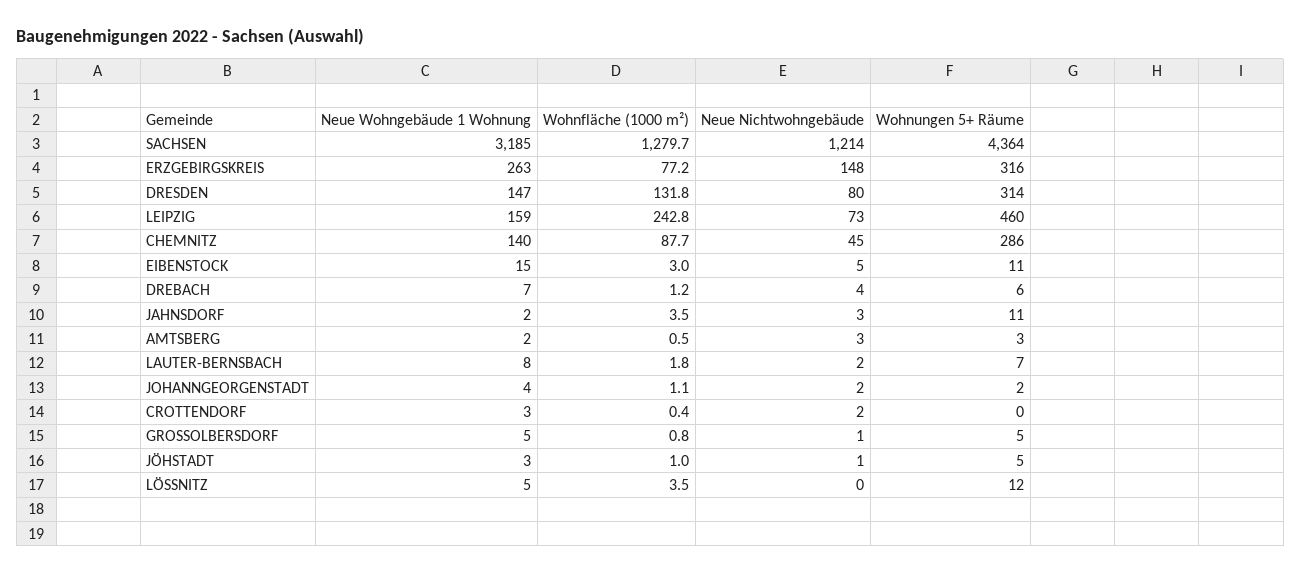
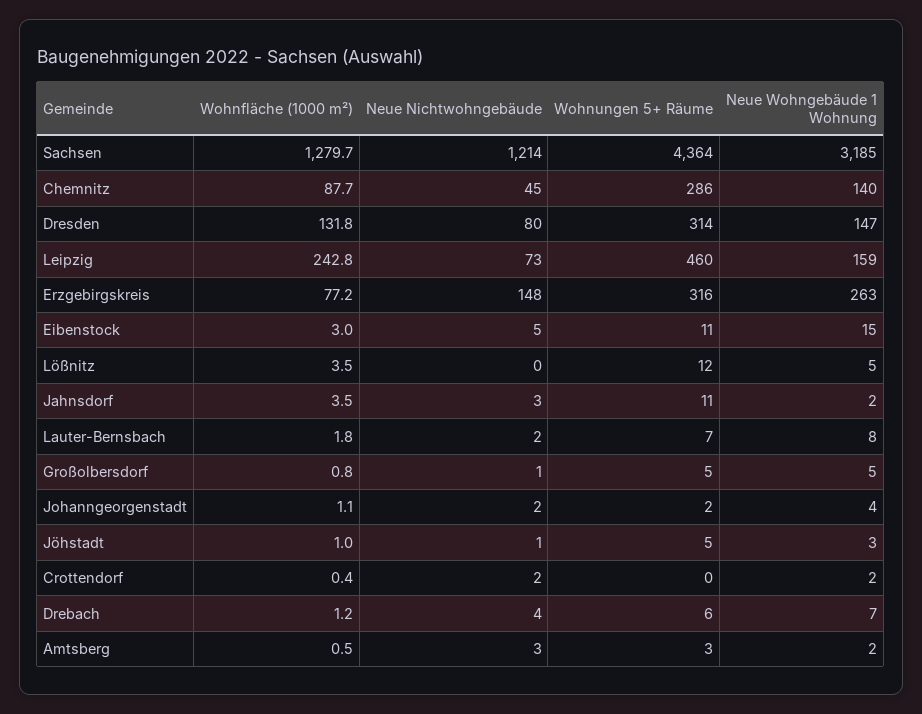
  {
    "Neue Wohngebäude 1 Wohnung": {
      "SACHSEN": 3185,
      "ERZGEBIRGSKREIS": 263,
      "DRESDEN": 147,
      "LEIPZIG": 159,
      "CHEMNITZ": 140,
      "EIBENSTOCK": 15,
      "DREBACH": 7,
      "JAHNSDORF": 2,
      "AMTSBERG": 2,
      "LAUTER-BERNSBACH": 8,
      "JOHANNGEORGENSTADT": 4,
-     "CROTTENDORF": 3,
+     "CROTTENDORF": 2,
      "GROSSOLBERSDORF": 5,
      "JÖHSTADT": 3,
      "LÖSSNITZ": 5
    },
    "Wohnfläche (1000 m²)": {
      "SACHSEN": 1279.7,
      "ERZGEBIRGSKREIS": 77.2,
      "DRESDEN": 131.8,
      "LEIPZIG": 242.8,
      "CHEMNITZ": 87.7,
      "EIBENSTOCK": 3,
      "DREBACH": 1.2,
      "JAHNSDORF": 3.5,
      "AMTSBERG": 0.5,
      "LAUTER-BERNSBACH": 1.8,
      "JOHANNGEORGENSTADT": 1.1,
      "CROTTENDORF": 0.4,
      "GROSSOLBERSDORF": 0.8,
      "JÖHSTADT": 1,
      "LÖSSNITZ": 3.5
    },
    "Neue Nichtwohngebäude": {
      "SACHSEN": 1214,
      "ERZGEBIRGSKREIS": 148,
      "DRESDEN": 80,
      "LEIPZIG": 73,
      "CHEMNITZ": 45,
      "EIBENSTOCK": 5,
      "DREBACH": 4,
      "JAHNSDORF": 3,
      "AMTSBERG": 3,
      "LAUTER-BERNSBACH": 2,
      "JOHANNGEORGENSTADT": 2,
      "CROTTENDORF": 2,
      "GROSSOLBERSDORF": 1,
      "JÖHSTADT": 1,
      "LÖSSNITZ": 0
    },
    "Wohnungen 5+ Räume": {
      "SACHSEN": 4364,
      "ERZGEBIRGSKREIS": 316,
      "DRESDEN": 314,
      "LEIPZIG": 460,
      "CHEMNITZ": 286,
      "EIBENSTOCK": 11,
      "DREBACH": 6,
      "JAHNSDORF": 11,
      "AMTSBERG": 3,
      "LAUTER-BERNSBACH": 7,
      "JOHANNGEORGENSTADT": 2,
      "CROTTENDORF": 0,
      "GROSSOLBERSDORF": 5,
      "JÖHSTADT": 5,
      "LÖSSNITZ": 12
    }
  }

